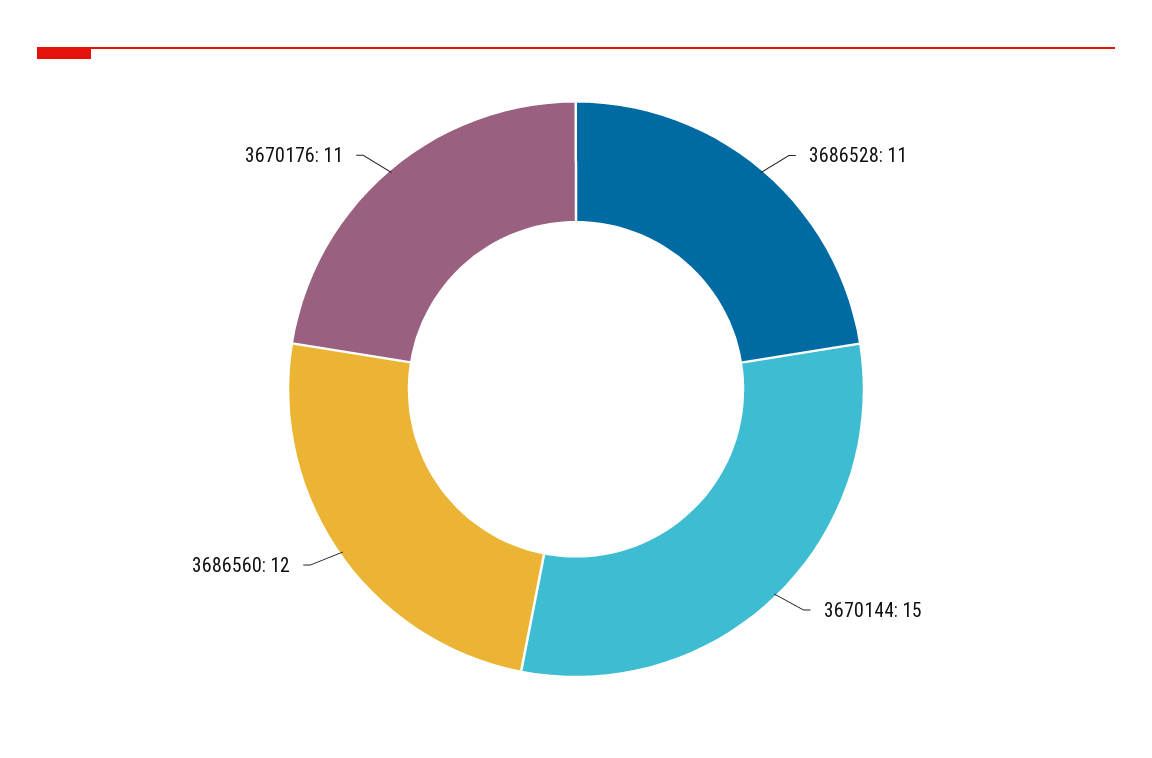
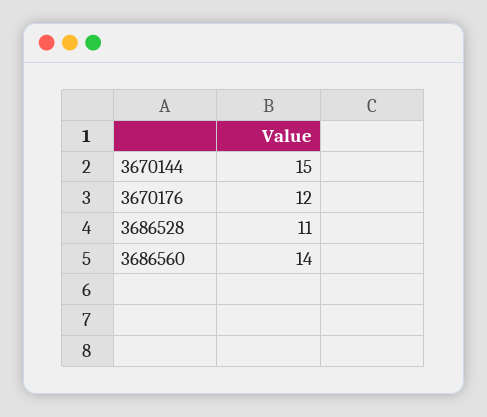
  {
    "3686528": 11,
    "3670144": 15,
-   "3686560": 12,
+   "3686560": 14,
-   "3670176": 11
+   "3670176": 12
  }

